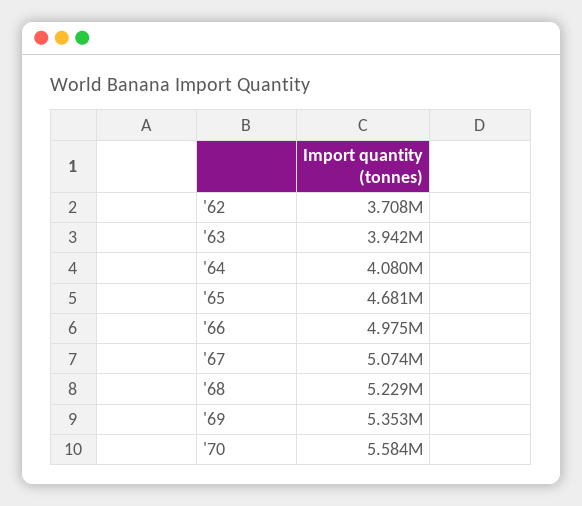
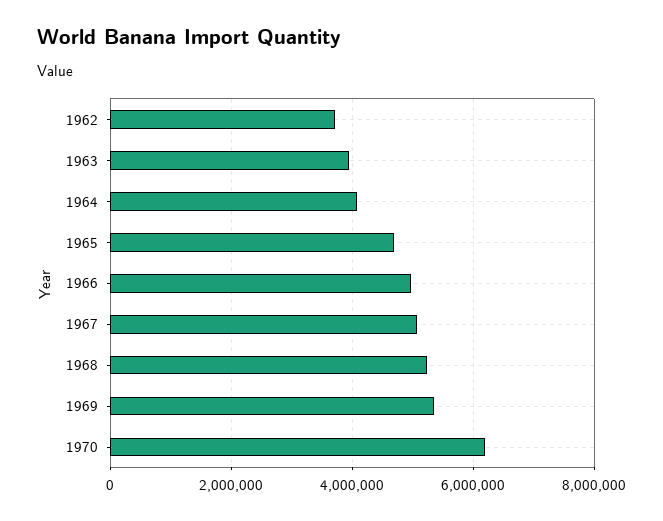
  {
    "'62": 3708000,
    "'63": 3942000,
    "'64": 4080000,
    "'65": 4681000,
    "'66": 4975000,
    "'67": 5074000,
    "'68": 5229000,
    "'69": 5353000,
-   "'70": 5584000
+   "'70": 6200000
  }

